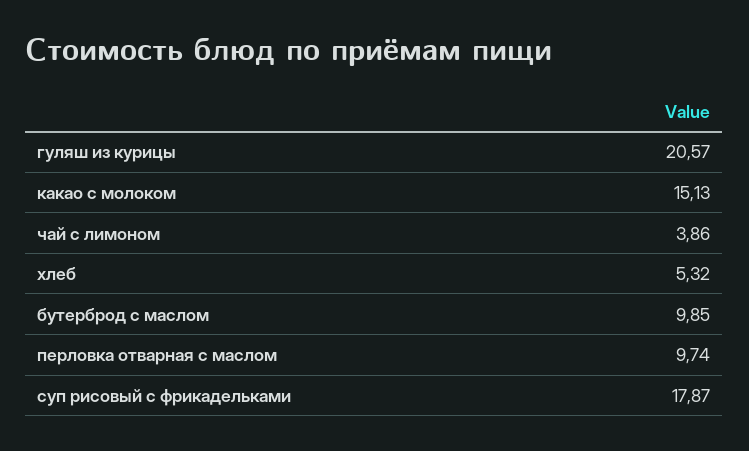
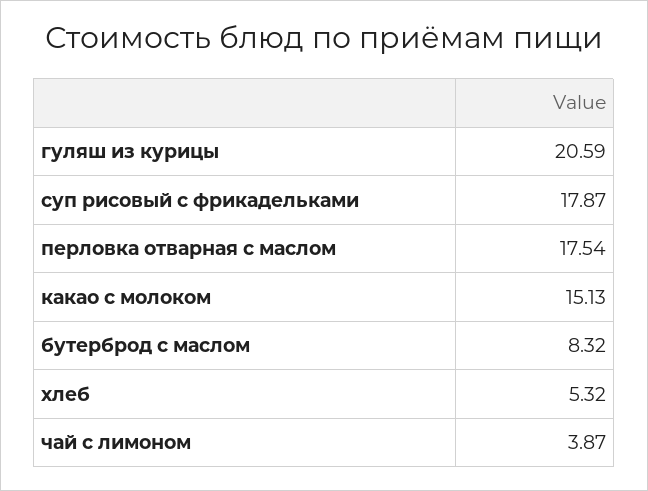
  {
-   "гуляш из курицы": 20.57,
+   "гуляш из курицы": 20.59,
    "какао с молоком": 15.13,
-   "чай с лимоном": 3.86,
+   "чай с лимоном": 3.87,
    "хлеб": 5.32,
-   "бутерброд с маслом": 9.85,
+   "бутерброд с маслом": 8.32,
-   "перловка отварная с маслом": 9.74,
+   "перловка отварная с маслом": 17.54,
    "суп рисовый с фрикадельками": 17.87
  }

